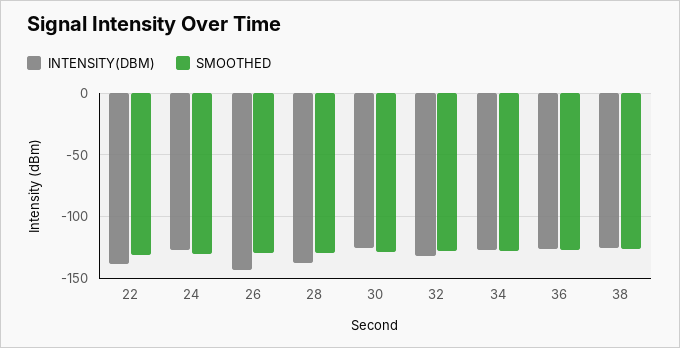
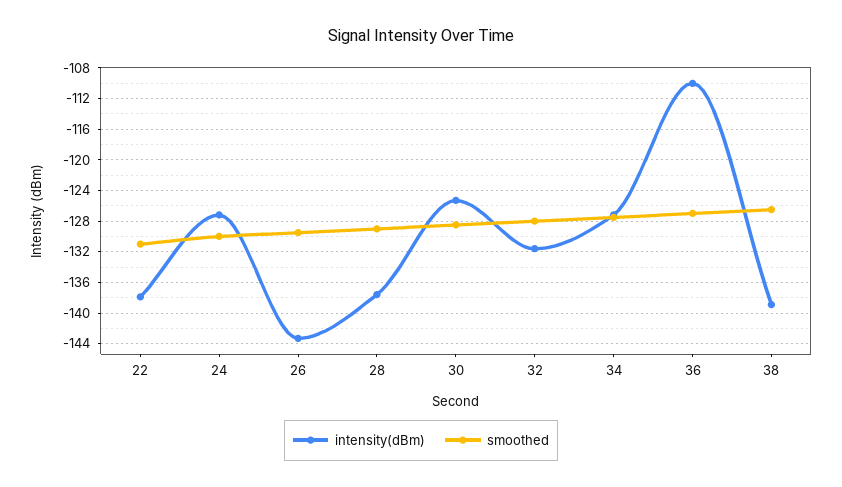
  {
    "INTENSITY(DBM)": {
      "22": -138,
      "24": -127,
      "26": -143,
      "28": -138,
      "30": -125,
      "32": -132,
      "34": -127,
-     "36": -125,
+     "36": -110,
-     "38": -125
+     "38": -139
    },
    "SMOOTHED": {
      "22": -131,
      "24": -130,
      "26": -130,
      "28": -129,
      "30": -129,
      "32": -128,
      "34": -128,
      "36": -127,
      "38": -127
    }
  }

